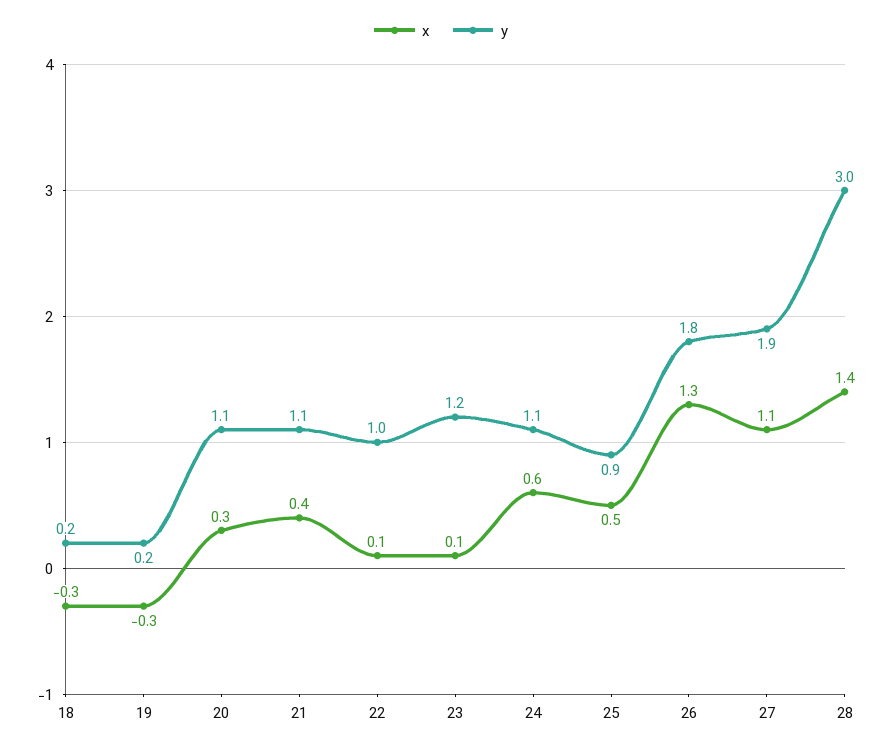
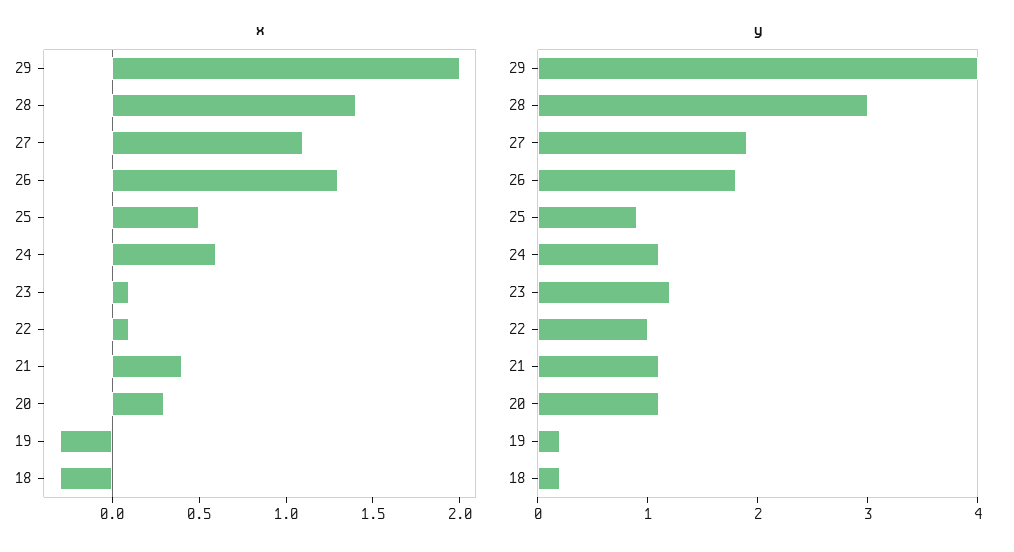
  {
    "x": {
      "18": -0.3,
      "19": -0.3,
      "20": 0.3,
      "21": 0.4,
      "22": 0.1,
      "23": 0.1,
      "24": 0.6,
      "25": 0.5,
      "26": 1.3,
      "27": 1.1,
-     "28": 1.4
+     "28": 1.4,
+     "29": 2
    },
    "y": {
      "18": 0.2,
      "19": 0.2,
      "20": 1.1,
      "21": 1.1,
      "22": 1,
      "23": 1.2,
      "24": 1.1,
      "25": 0.9,
      "26": 1.8,
      "27": 1.9,
-     "28": 3
+     "28": 3,
+     "29": 4
    }
  }

